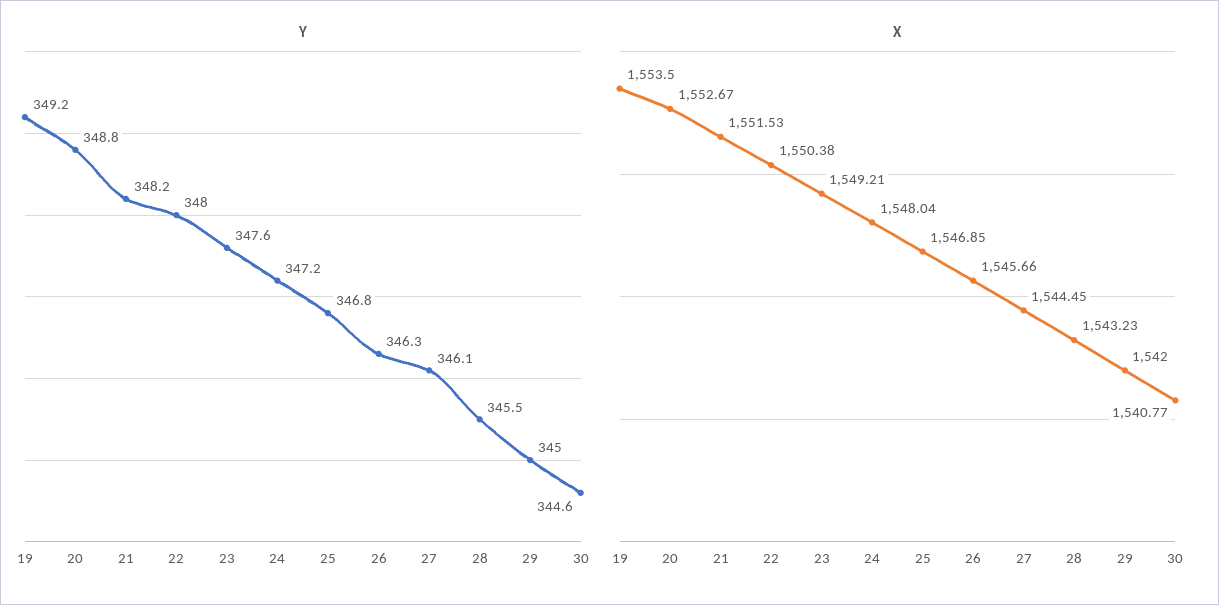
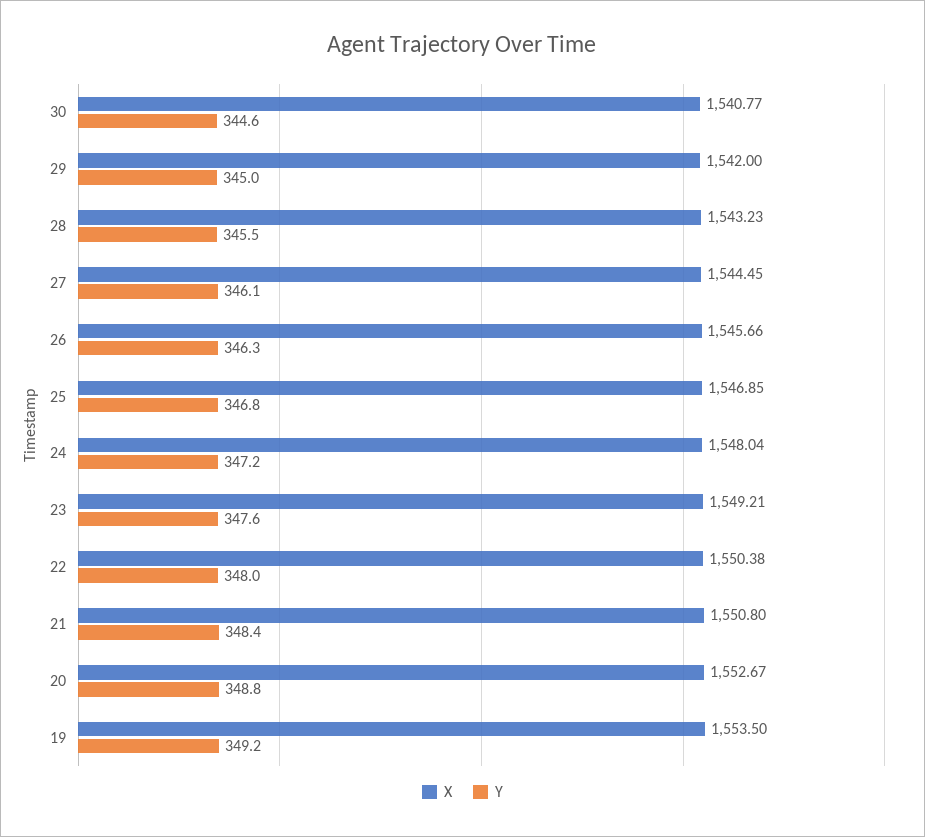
  {
    "Y": {
      "19": 349.2,
      "20": 348.8,
-     "21": 348.2,
+     "21": 348.4,
      "22": 348,
      "23": 347.6,
      "24": 347.2,
      "25": 346.8,
      "26": 346.3,
      "27": 346.1,
      "28": 345.5,
      "29": 345,
      "30": 344.6
    },
    "X": {
      "19": 1553.5,
      "20": 1552.67,
-     "21": 1551.53,
+     "21": 1550.8,
      "22": 1550.38,
      "23": 1549.21,
      "24": 1548.04,
      "25": 1546.85,
      "26": 1545.66,
      "27": 1544.45,
      "28": 1543.23,
      "29": 1542,
      "30": 1540.77
    }
  }

